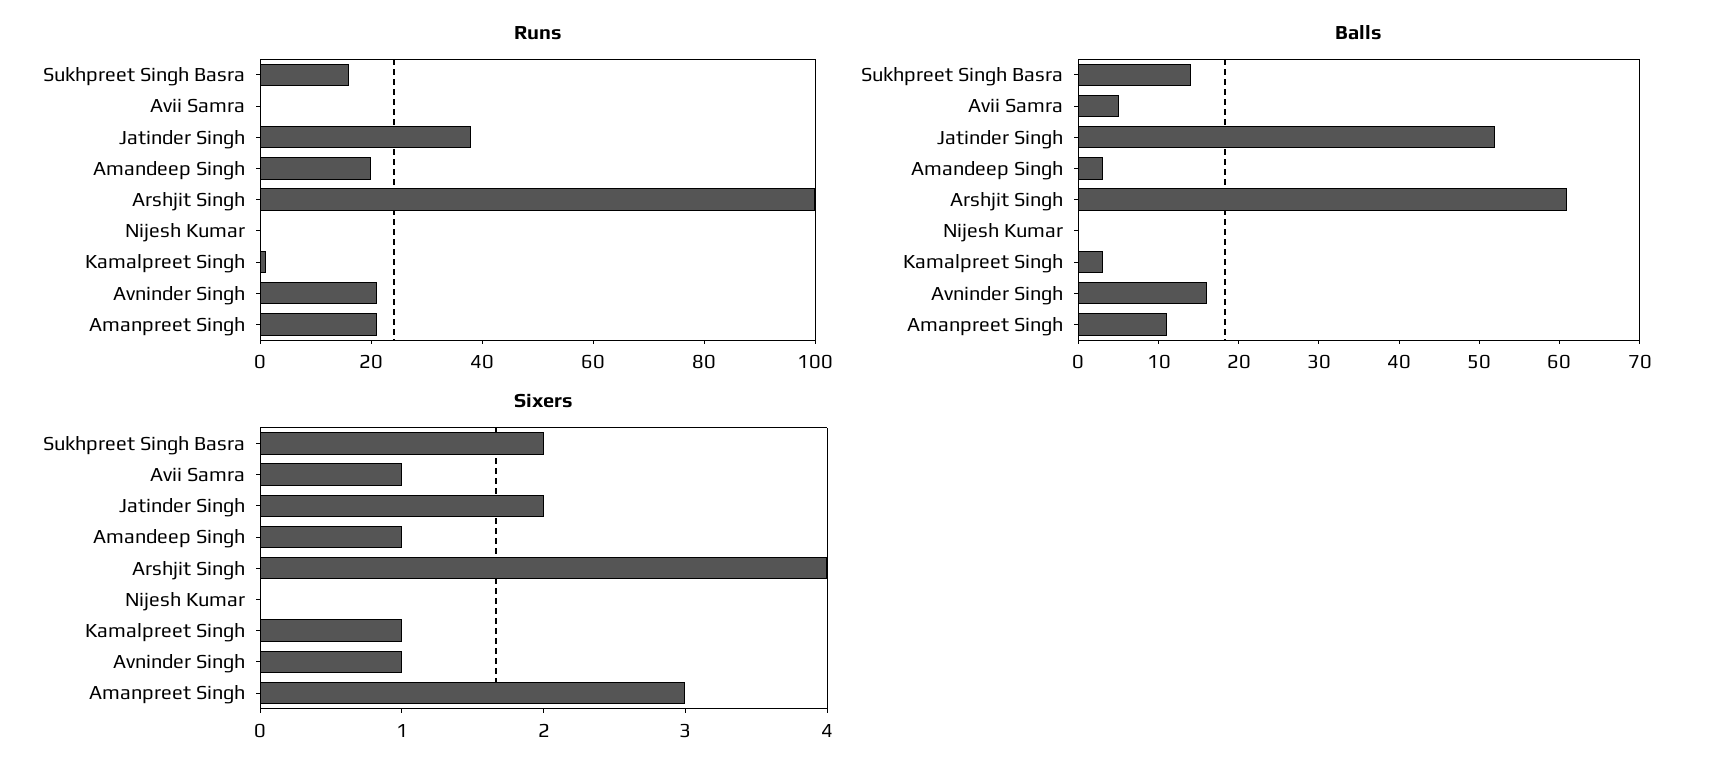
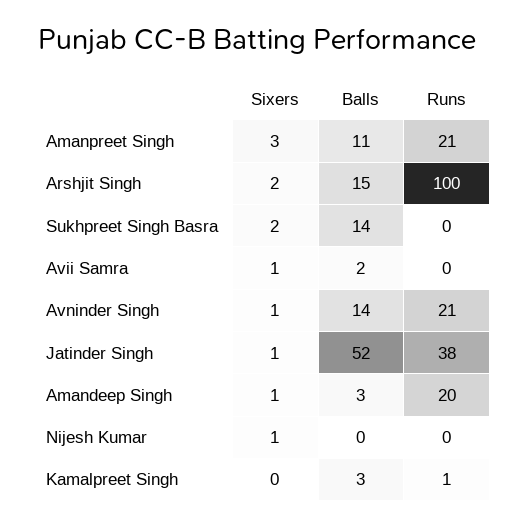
  {
    "Runs": {
-     "Sukhpreet Singh Basra": 15,
+     "Sukhpreet Singh Basra": 0,
      "Avii Samra": 0,
      "Jatinder Singh": 38,
      "Amandeep Singh": 20,
      "Arshjit Singh": 100,
      "Nijesh Kumar": 0,
      "Kamalpreet Singh": 1,
      "Avninder Singh": 21,
      "Amanpreet Singh": 21
    },
    "Balls": {
      "Sukhpreet Singh Basra": 14,
-     "Avii Samra": 5,
+     "Avii Samra": 2,
      "Jatinder Singh": 52,
      "Amandeep Singh": 3,
-     "Arshjit Singh": 61,
+     "Arshjit Singh": 15,
      "Nijesh Kumar": 0,
      "Kamalpreet Singh": 3,
-     "Avninder Singh": 16,
+     "Avninder Singh": 14,
      "Amanpreet Singh": 11
    },
    "Sixers": {
      "Sukhpreet Singh Basra": 2,
      "Avii Samra": 1,
-     "Jatinder Singh": 2,
+     "Jatinder Singh": 1,
      "Amandeep Singh": 1,
-     "Arshjit Singh": 4,
+     "Arshjit Singh": 2,
-     "Nijesh Kumar": 0,
+     "Nijesh Kumar": 1,
-     "Kamalpreet Singh": 1,
+     "Kamalpreet Singh": 0,
      "Avninder Singh": 1,
      "Amanpreet Singh": 3
    }
  }

